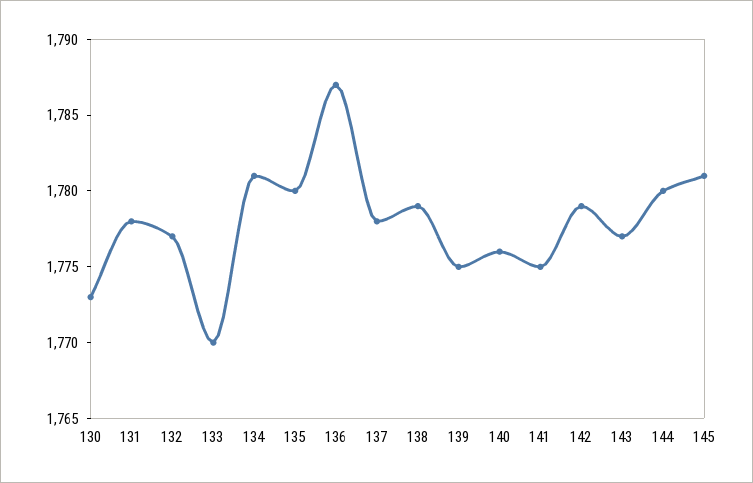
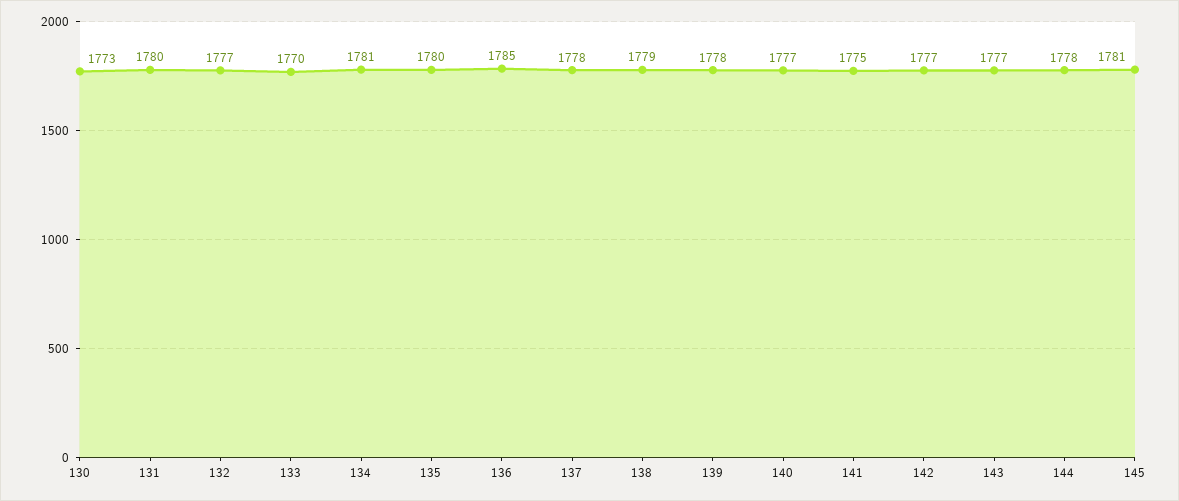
  {
    "130": 1773,
-   "131": 1778,
+   "131": 1780,
    "132": 1777,
    "133": 1770,
    "134": 1781,
    "135": 1780,
-   "136": 1787,
+   "136": 1785,
    "137": 1778,
    "138": 1779,
-   "139": 1775,
+   "139": 1778,
-   "140": 1776,
+   "140": 1777,
    "141": 1775,
-   "142": 1779,
+   "142": 1777,
    "143": 1777,
-   "144": 1780,
+   "144": 1778,
    "145": 1781
  }

